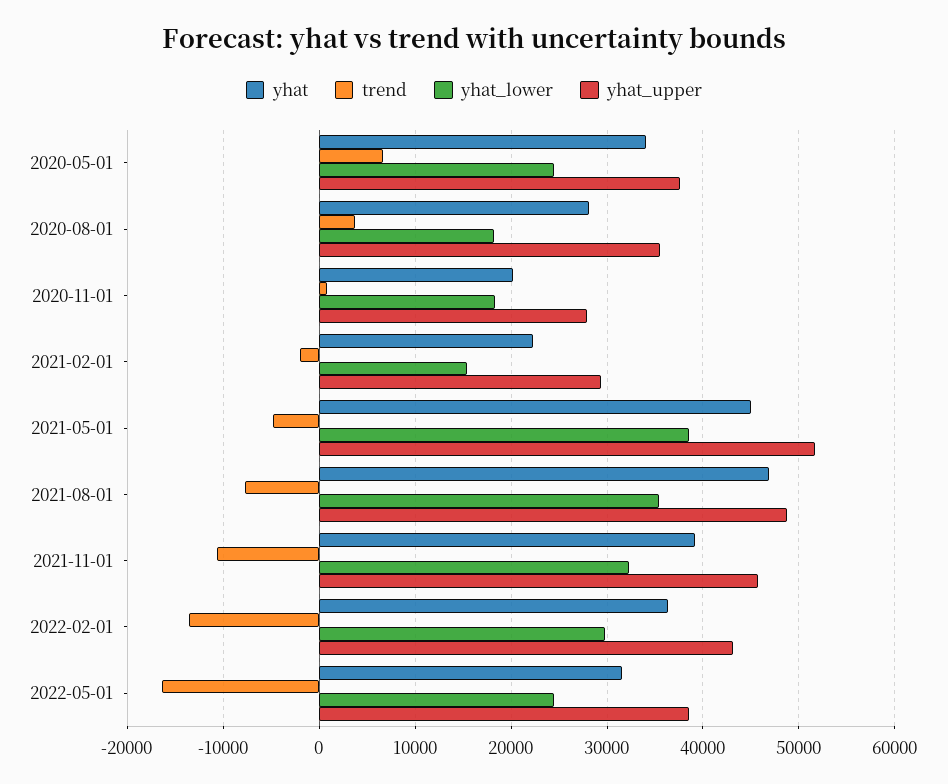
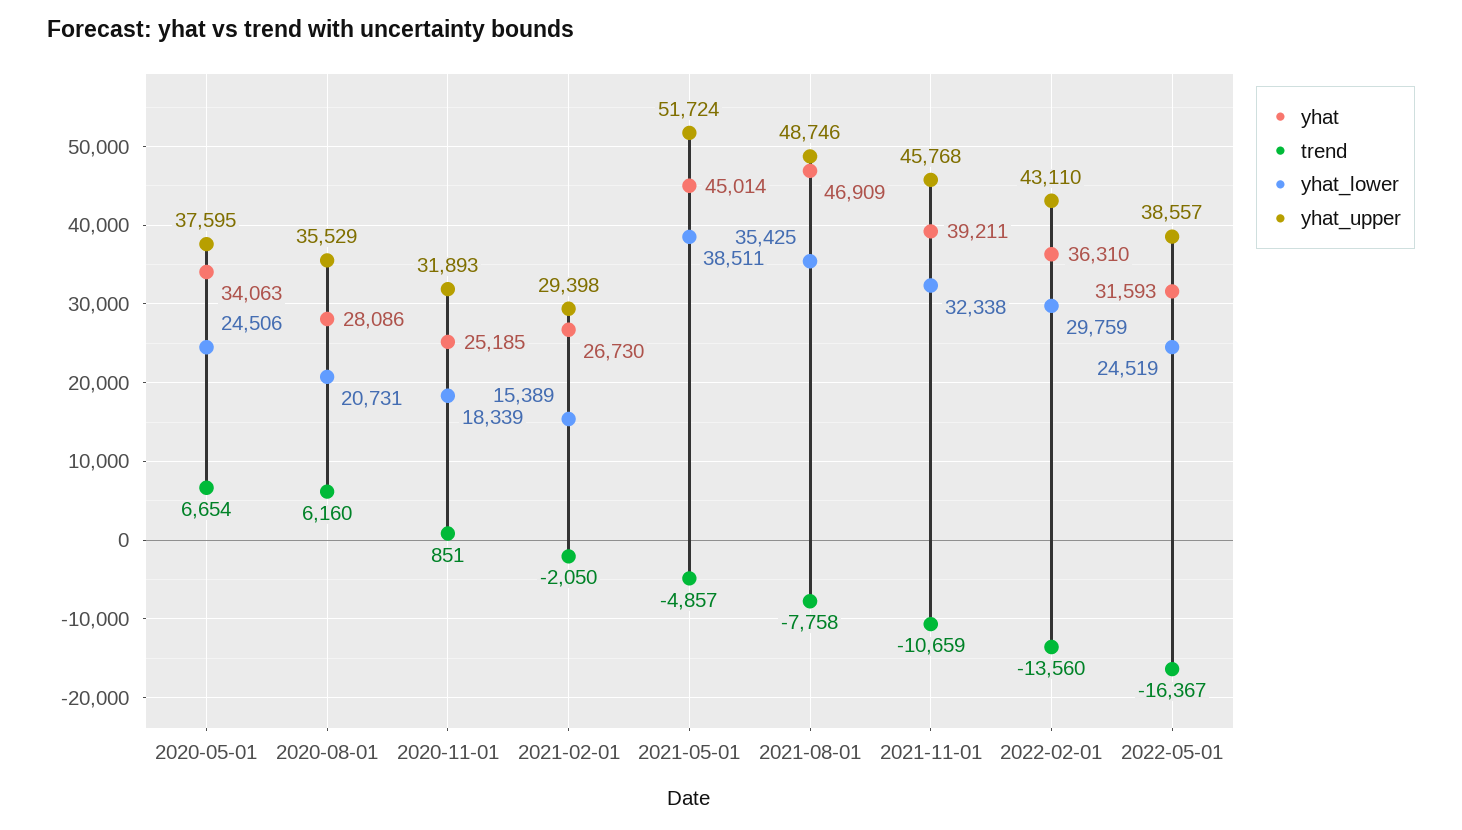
  {
    "yhat": {
      "2020-05-01": 34063,
      "2020-08-01": 28086,
-     "2020-11-01": 20000,
+     "2020-11-01": 25185,
-     "2021-02-01": 22000,
+     "2021-02-01": 26730,
      "2021-05-01": 45014,
      "2021-08-01": 46909,
      "2021-11-01": 39211,
      "2022-02-01": 36310,
      "2022-05-01": 31593
    },
    "trend": {
      "2020-05-01": 6654,
-     "2020-08-01": 4000,
+     "2020-08-01": 6160,
      "2020-11-01": 851,
      "2021-02-01": -2050,
      "2021-05-01": -4857,
      "2021-08-01": -7758,
      "2021-11-01": -10659,
      "2022-02-01": -13560,
      "2022-05-01": -16367
    },
    "yhat_lower": {
      "2020-05-01": 24506,
-     "2020-08-01": 18000,
+     "2020-08-01": 20731,
      "2020-11-01": 18339,
      "2021-02-01": 15389,
      "2021-05-01": 38511,
      "2021-08-01": 35425,
      "2021-11-01": 32338,
      "2022-02-01": 29759,
      "2022-05-01": 24519
    },
    "yhat_upper": {
      "2020-05-01": 37595,
      "2020-08-01": 35529,
-     "2020-11-01": 28000,
+     "2020-11-01": 31893,
      "2021-02-01": 29398,
      "2021-05-01": 51724,
      "2021-08-01": 48746,
      "2021-11-01": 45768,
      "2022-02-01": 43110,
      "2022-05-01": 38557
    }
  }

